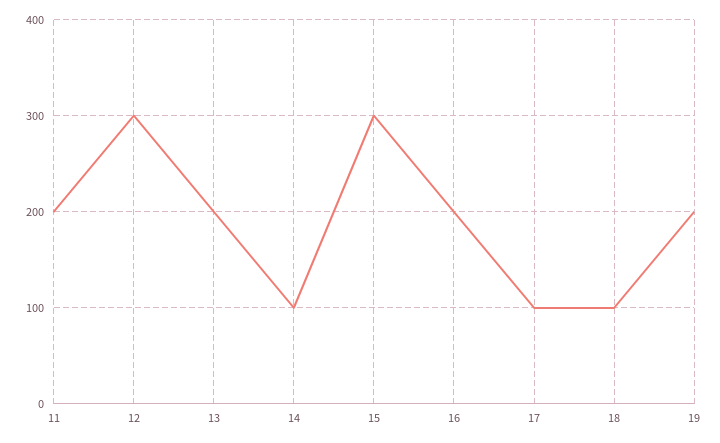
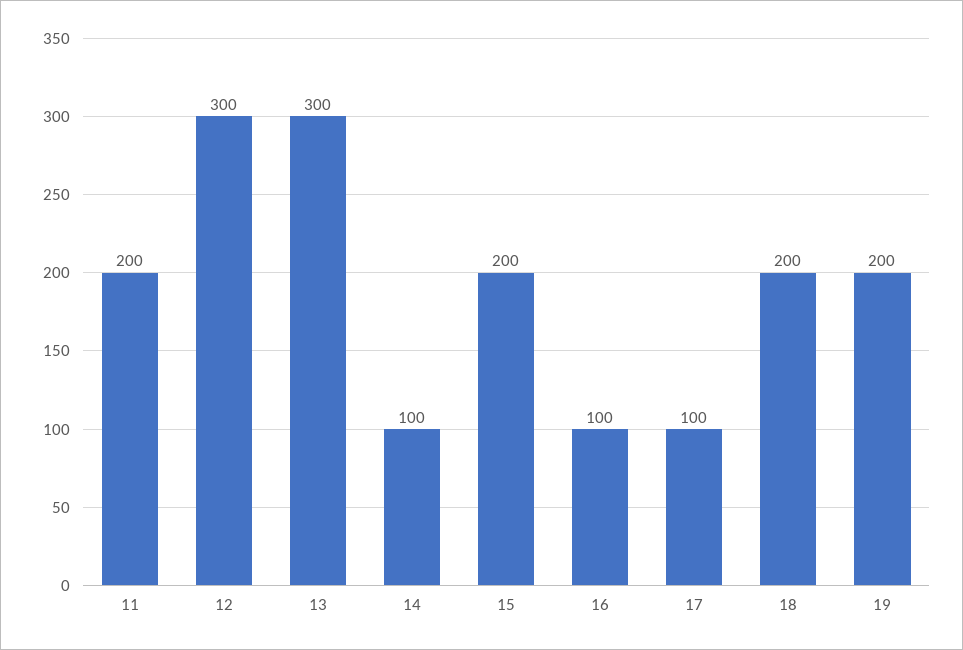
  {
    "11": 200,
    "12": 300,
-   "13": 200,
+   "13": 300,
    "14": 100,
-   "15": 300,
+   "15": 200,
-   "16": 200,
+   "16": 100,
    "17": 100,
-   "18": 100,
+   "18": 200,
    "19": 200
  }

